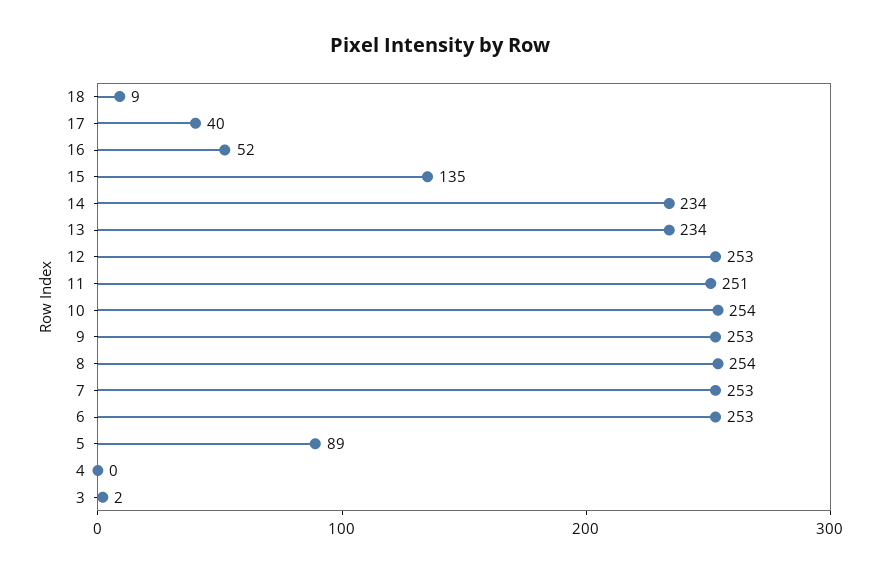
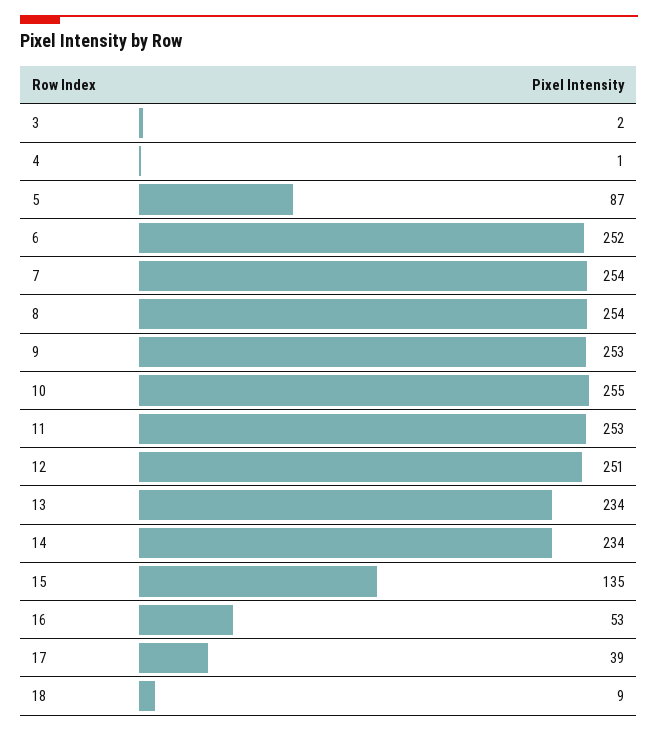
  {
    "18": 9,
-   "17": 40,
+   "17": 39,
-   "16": 52,
+   "16": 53,
    "15": 135,
    "14": 234,
    "13": 234,
-   "12": 253,
+   "12": 251,
-   "11": 251,
+   "11": 253,
-   "10": 254,
+   "10": 255,
    "9": 253,
    "8": 254,
-   "7": 253,
+   "7": 254,
-   "6": 253,
+   "6": 252,
-   "5": 89,
+   "5": 87,
-   "4": 0,
+   "4": 1,
    "3": 2
  }

